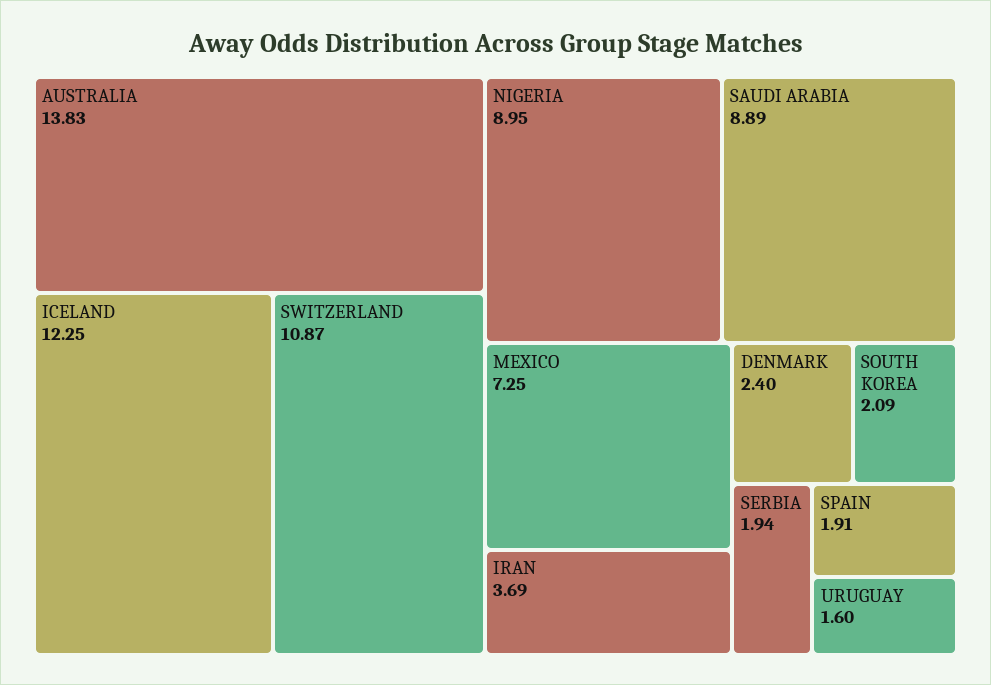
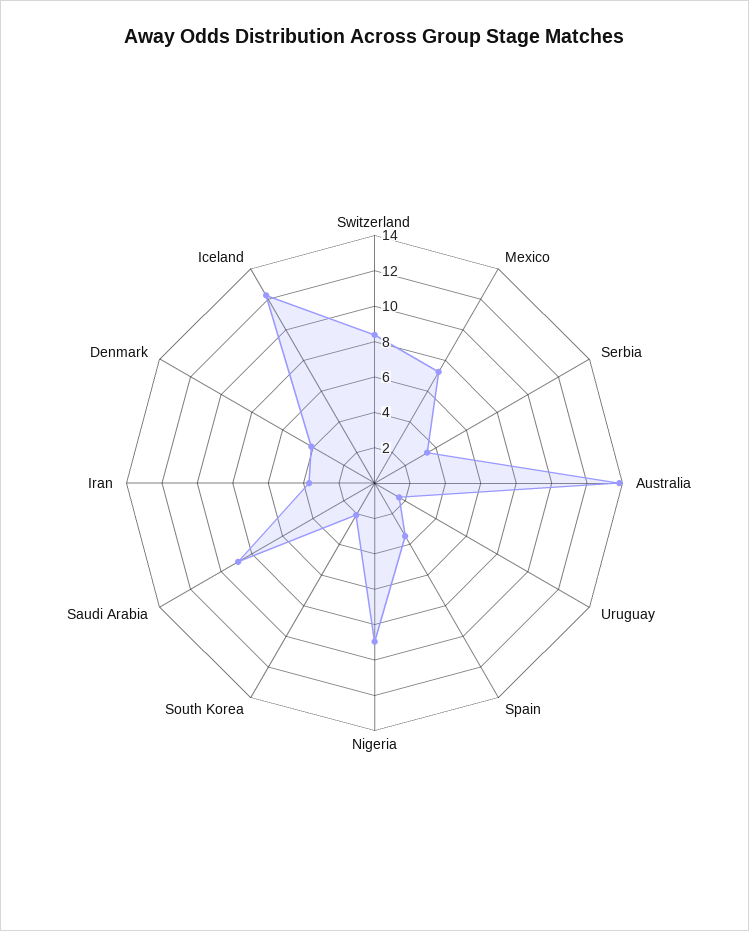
  {
    "AUSTRALIA": 13.83,
    "ICELAND": 12.25,
-   "SWITZERLAND": 10.87,
+   "SWITZERLAND": 8.5,
    "NIGERIA": 8.95,
    "SAUDI ARABIA": 8.89,
    "MEXICO": 7.25,
    "IRAN": 3.69,
-   "DENMARK": 2.4,
+   "DENMARK": 4,
    "SOUTH KOREA": 2.09,
-   "SERBIA": 1.94,
+   "SERBIA": 3.5,
-   "SPAIN": 1.91,
+   "SPAIN": 3.5,
    "URUGUAY": 1.6
  }

